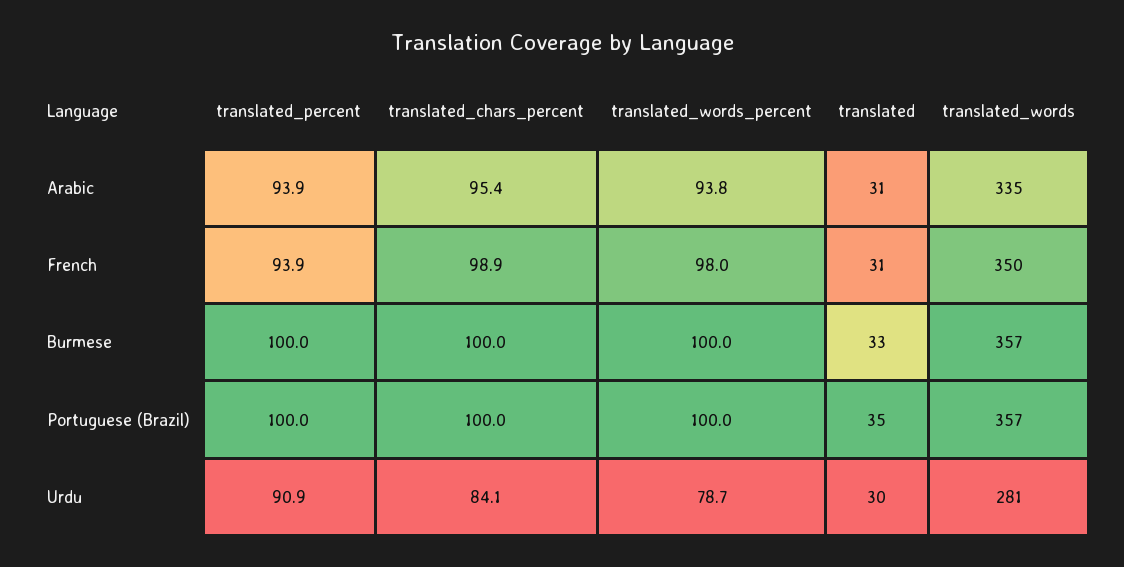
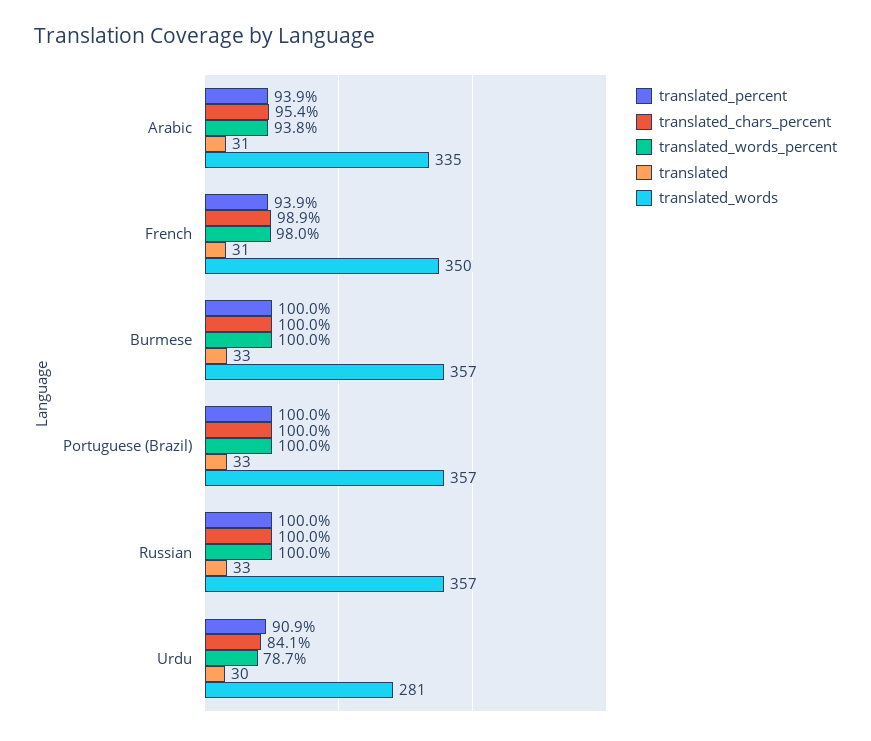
  {
    "translated_percent": {
      "Arabic": 93.9,
      "French": 93.9,
      "Burmese": 100,
      "Portuguese (Brazil)": 100,
-     "Urdu": 90.9
+     "Urdu": 90.9,
+     "Russian": 100
    },
    "translated_chars_percent": {
      "Arabic": 95.4,
      "French": 98.9,
      "Burmese": 100,
      "Portuguese (Brazil)": 100,
-     "Urdu": 84.1
+     "Urdu": 84.1,
+     "Russian": 100
    },
    "translated_words_percent": {
      "Arabic": 93.8,
      "French": 98,
      "Burmese": 100,
      "Portuguese (Brazil)": 100,
-     "Urdu": 78.7
+     "Urdu": 78.7,
+     "Russian": 100
    },
    "translated": {
      "Arabic": 31,
      "French": 31,
      "Burmese": 33,
-     "Portuguese (Brazil)": 35,
+     "Portuguese (Brazil)": 33,
-     "Urdu": 30
+     "Urdu": 30,
+     "Russian": 33
    },
    "translated_words": {
      "Arabic": 335,
      "French": 350,
      "Burmese": 357,
      "Portuguese (Brazil)": 357,
-     "Urdu": 281
+     "Urdu": 281,
+     "Russian": 357
    }
  }

